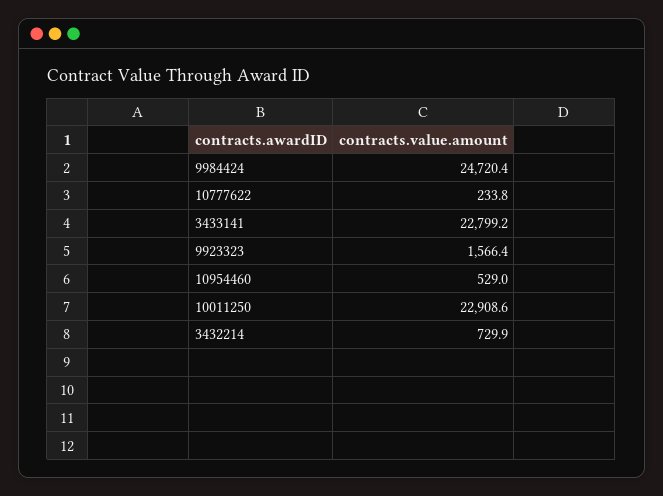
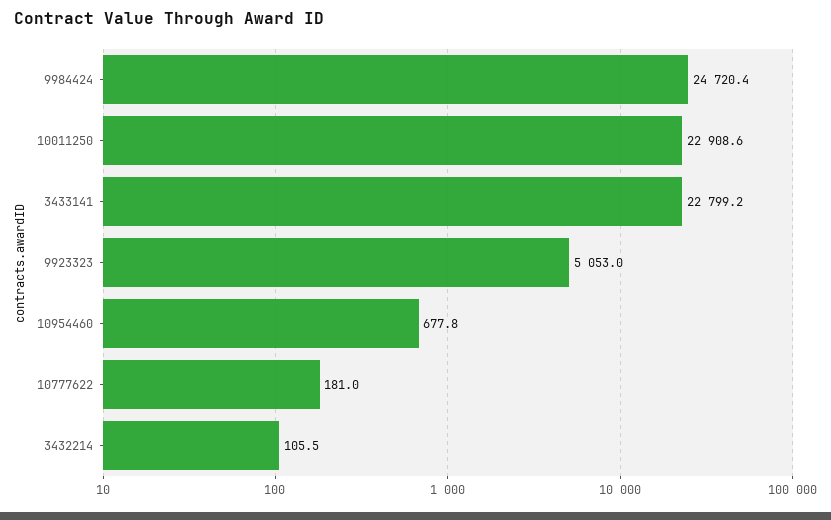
  {
    "9984424": 24720.4,
-   "10777622": 233.8,
+   "10777622": 181,
    "3433141": 22799.2,
-   "9923323": 1566.4,
+   "9923323": 5053,
-   "10954460": 529,
+   "10954460": 677.8,
    "10011250": 22908.6,
-   "3432214": 729.9
+   "3432214": 105.5
  }

